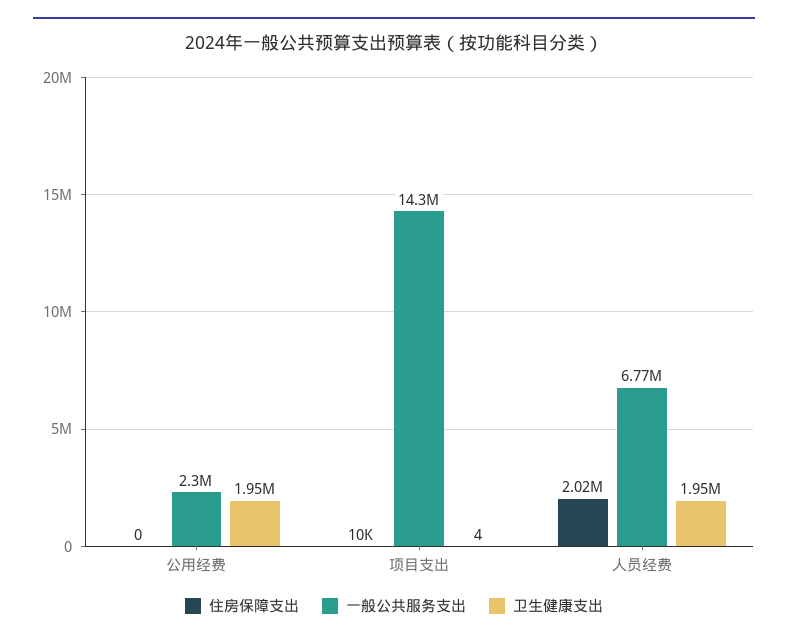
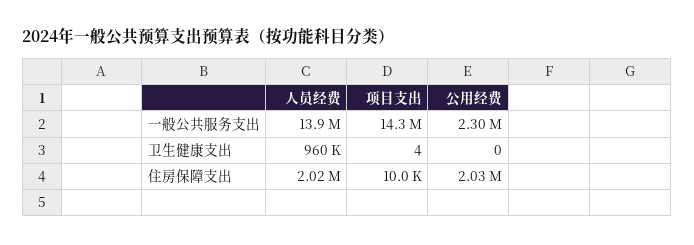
  {
    "住房保障支出": {
-     "公用经费": 0,
+     "公用经费": 2030000,
      "项目支出": 10000,
      "人员经费": 2020000
    },
    "一般公共服务支出": {
      "公用经费": 2300000,
      "项目支出": 14300000,
-     "人员经费": 6770000
+     "人员经费": 13900000
    },
    "卫生健康支出": {
-     "公用经费": 1950000,
+     "公用经费": 0,
      "项目支出": 4,
-     "人员经费": 1950000
+     "人员经费": 960000
    }
  }

